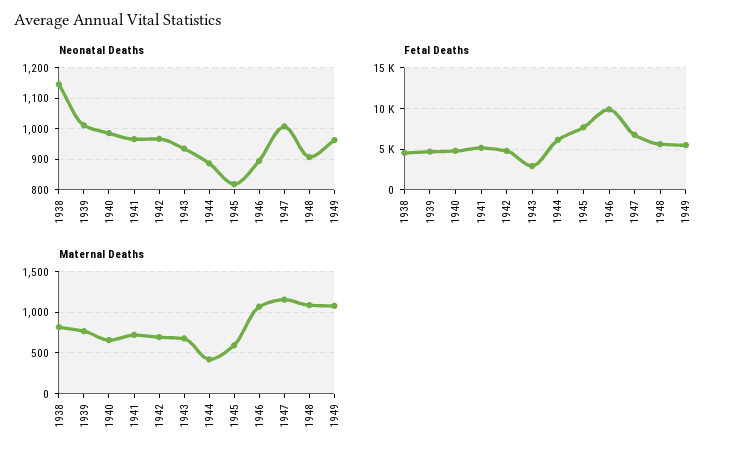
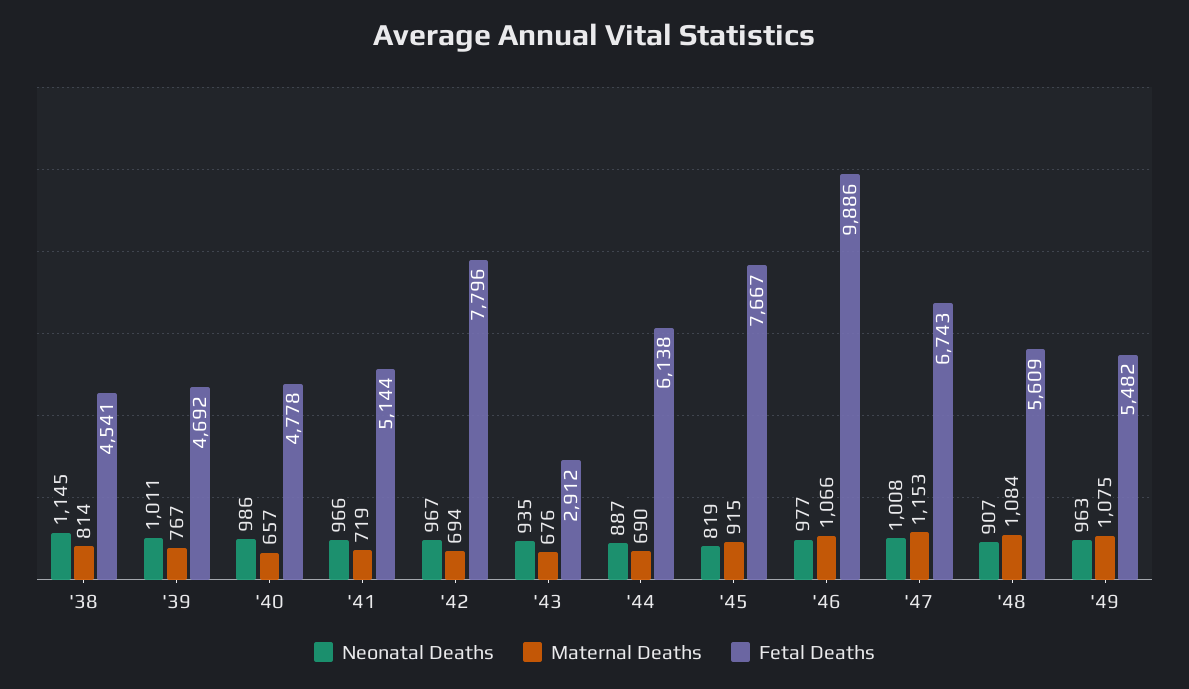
  {
    "Neonatal Deaths": {
      "1938": 1145,
      "1939": 1011,
      "1940": 986,
      "1941": 966,
      "1942": 967,
      "1943": 935,
      "1944": 887,
      "1945": 819,
-     "1946": 900,
+     "1946": 977,
      "1947": 1008,
      "1948": 907,
      "1949": 963
    },
    "Fetal Deaths": {
      "1938": 4541,
      "1939": 4692,
      "1940": 4778,
      "1941": 5144,
-     "1942": 5000,
+     "1942": 7796,
      "1943": 2912,
      "1944": 6138,
      "1945": 7667,
      "1946": 9886,
      "1947": 6743,
      "1948": 5609,
      "1949": 5482
    },
    "Maternal Deaths": {
      "1938": 814,
      "1939": 767,
      "1940": 657,
      "1941": 719,
      "1942": 694,
      "1943": 676,
-     "1944": 400,
+     "1944": 690,
-     "1945": 600,
+     "1945": 915,
      "1946": 1066,
      "1947": 1153,
      "1948": 1084,
      "1949": 1075
    }
  }

